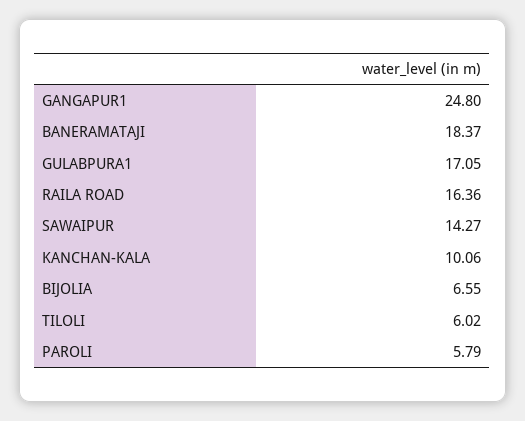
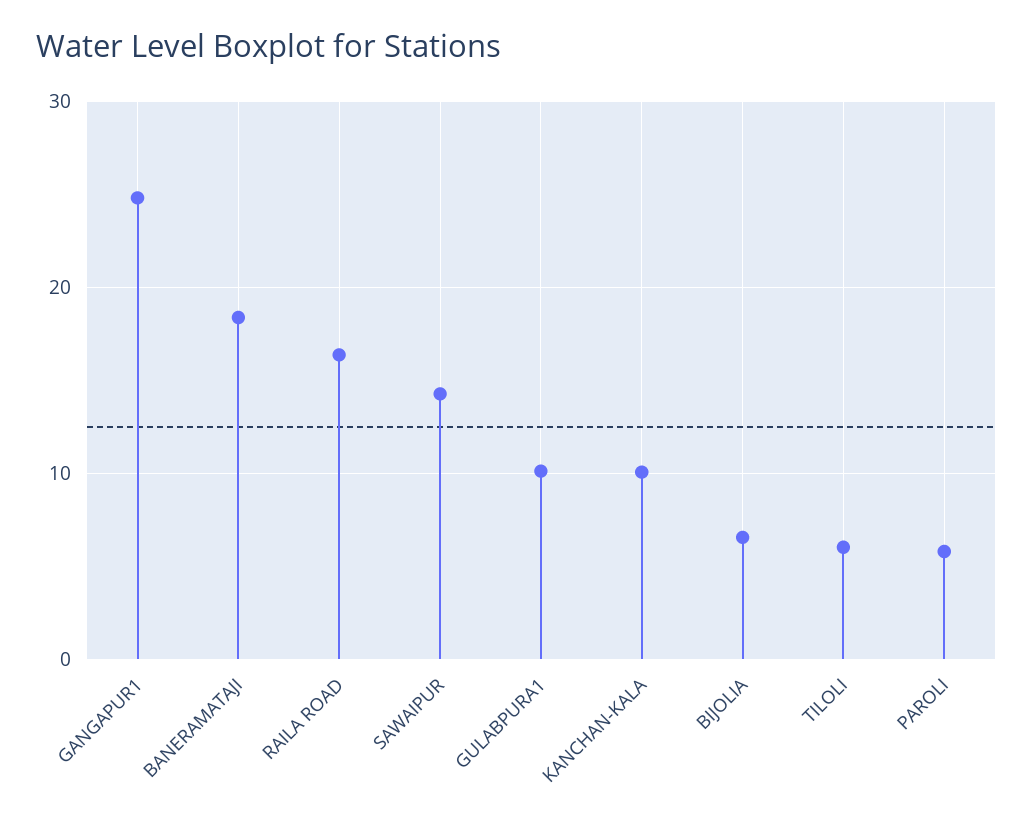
  {
    "GANGAPUR1": 24.8,
    "BANERAMATAJI": 18.37,
-   "GULABPURA1": 17.05,
+   "GULABPURA1": 10,
    "RAILA ROAD": 16.36,
    "SAWAIPUR": 14.27,
    "KANCHAN-KALA": 10.06,
    "BIJOLIA": 6.55,
    "TILOLI": 6.02,
    "PAROLI": 5.79
  }

